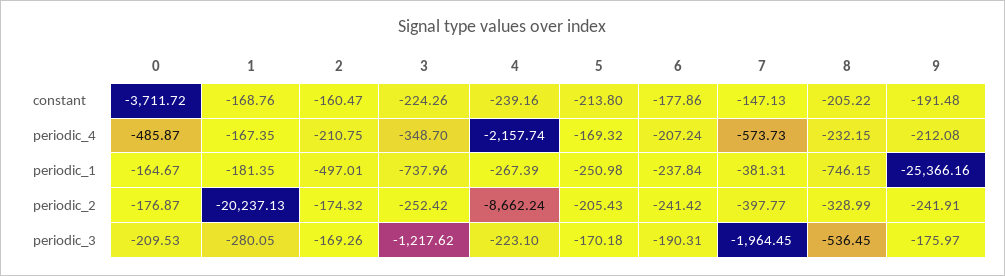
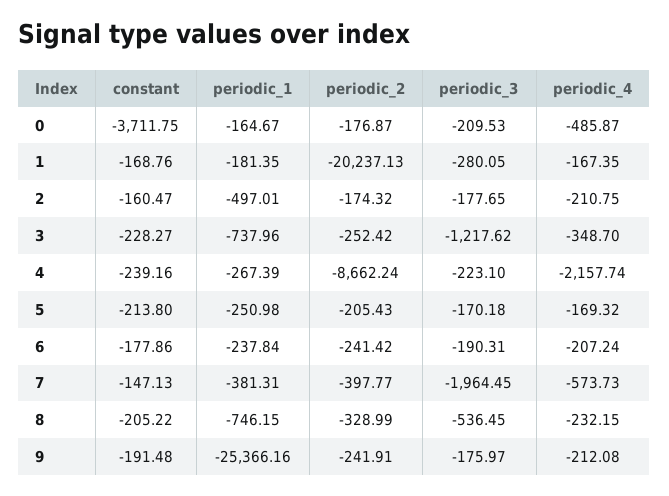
  {
    "0": {
-     "constant": -3711.72,
+     "constant": -3711.75,
      "periodic_4": -485.87,
      "periodic_1": -164.67,
      "periodic_2": -176.87,
      "periodic_3": -209.53
    },
    "1": {
      "constant": -168.76,
      "periodic_4": -167.35,
      "periodic_1": -181.35,
      "periodic_2": -20237.13,
      "periodic_3": -280.05
    },
    "2": {
      "constant": -160.47,
      "periodic_4": -210.75,
      "periodic_1": -497.01,
      "periodic_2": -174.32,
-     "periodic_3": -169.26
+     "periodic_3": -177.65
    },
    "3": {
-     "constant": -224.26,
+     "constant": -228.27,
      "periodic_4": -348.7,
      "periodic_1": -737.96,
      "periodic_2": -252.42,
      "periodic_3": -1217.62
    },
    "4": {
      "constant": -239.16,
      "periodic_4": -2157.74,
      "periodic_1": -267.39,
      "periodic_2": -8662.24,
      "periodic_3": -223.1
    },
    "5": {
      "constant": -213.8,
      "periodic_4": -169.32,
      "periodic_1": -250.98,
      "periodic_2": -205.43,
      "periodic_3": -170.18
    },
    "6": {
      "constant": -177.86,
      "periodic_4": -207.24,
      "periodic_1": -237.84,
      "periodic_2": -241.42,
      "periodic_3": -190.31
    },
    "7": {
      "constant": -147.13,
      "periodic_4": -573.73,
      "periodic_1": -381.31,
      "periodic_2": -397.77,
      "periodic_3": -1964.45
    },
    "8": {
      "constant": -205.22,
      "periodic_4": -232.15,
      "periodic_1": -746.15,
      "periodic_2": -328.99,
      "periodic_3": -536.45
    },
    "9": {
      "constant": -191.48,
      "periodic_4": -212.08,
      "periodic_1": -25366.16,
      "periodic_2": -241.91,
      "periodic_3": -175.97
    }
  }

